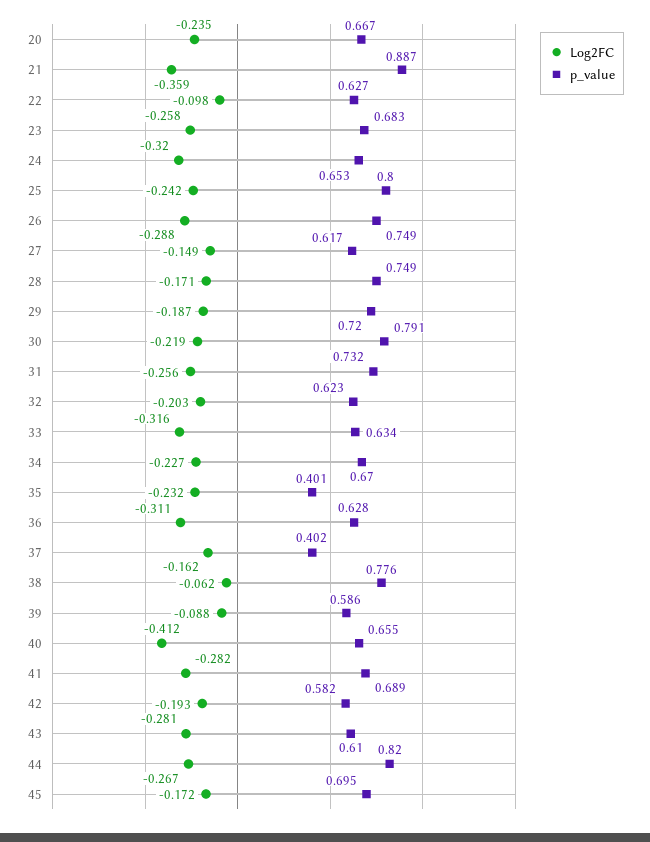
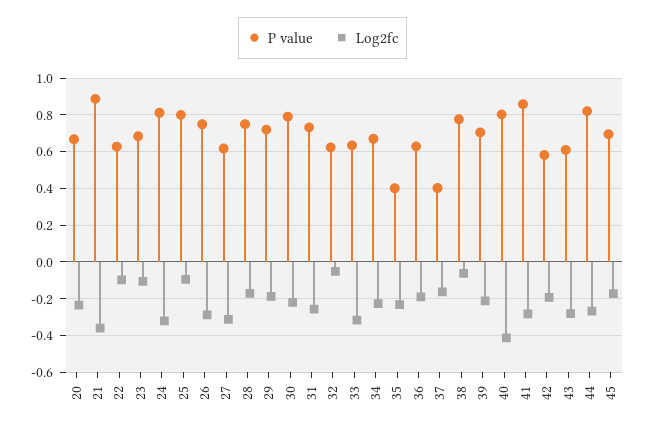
  {
    "Log2FC": {
      "20": -0.235,
      "21": -0.359,
      "22": -0.098,
-     "23": -0.258,
+     "23": -0.1,
      "24": -0.32,
-     "25": -0.242,
+     "25": -0.1,
      "26": -0.288,
-     "27": -0.149,
+     "27": -0.3,
      "28": -0.171,
      "29": -0.187,
      "30": -0.219,
      "31": -0.256,
-     "32": -0.203,
+     "32": -0.05,
      "33": -0.316,
      "34": -0.227,
      "35": -0.232,
-     "36": -0.311,
+     "36": -0.2,
      "37": -0.162,
      "38": -0.062,
-     "39": -0.088,
+     "39": -0.2,
      "40": -0.412,
      "41": -0.282,
      "42": -0.193,
      "43": -0.281,
      "44": -0.267,
      "45": -0.172
    },
    "p_value": {
      "20": 0.667,
      "21": 0.887,
      "22": 0.627,
      "23": 0.683,
-     "24": 0.653,
+     "24": 0.8,
      "25": 0.8,
      "26": 0.749,
      "27": 0.617,
      "28": 0.749,
      "29": 0.72,
      "30": 0.791,
      "31": 0.732,
      "32": 0.623,
      "33": 0.634,
      "34": 0.67,
      "35": 0.401,
      "36": 0.628,
      "37": 0.402,
      "38": 0.776,
-     "39": 0.586,
+     "39": 0.7,
-     "40": 0.655,
+     "40": 0.8,
-     "41": 0.689,
+     "41": 0.85,
      "42": 0.582,
      "43": 0.61,
      "44": 0.82,
      "45": 0.695
    }
  }

